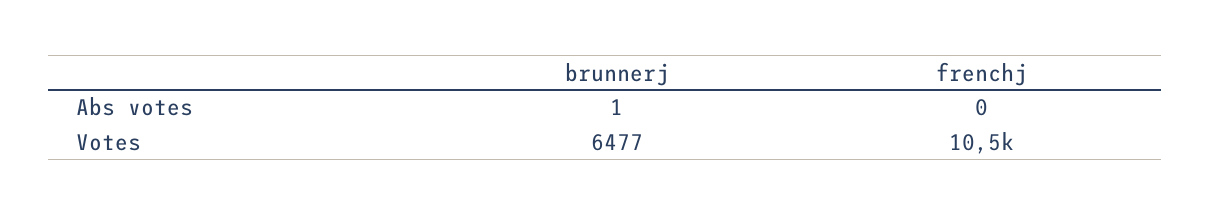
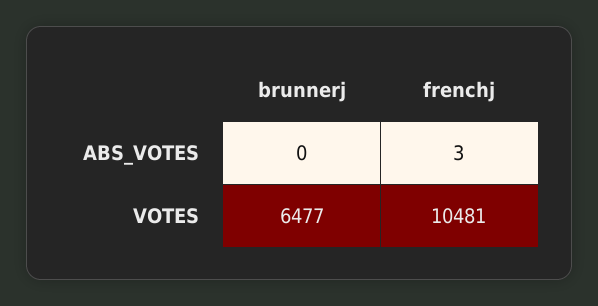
  {
    "brunnerj": {
-     "Abs votes": 1,
+     "Abs votes": 0,
      "Votes": 6477
    },
    "frenchj": {
-     "Abs votes": 0,
+     "Abs votes": 3,
      "Votes": 10481
    }
  }

